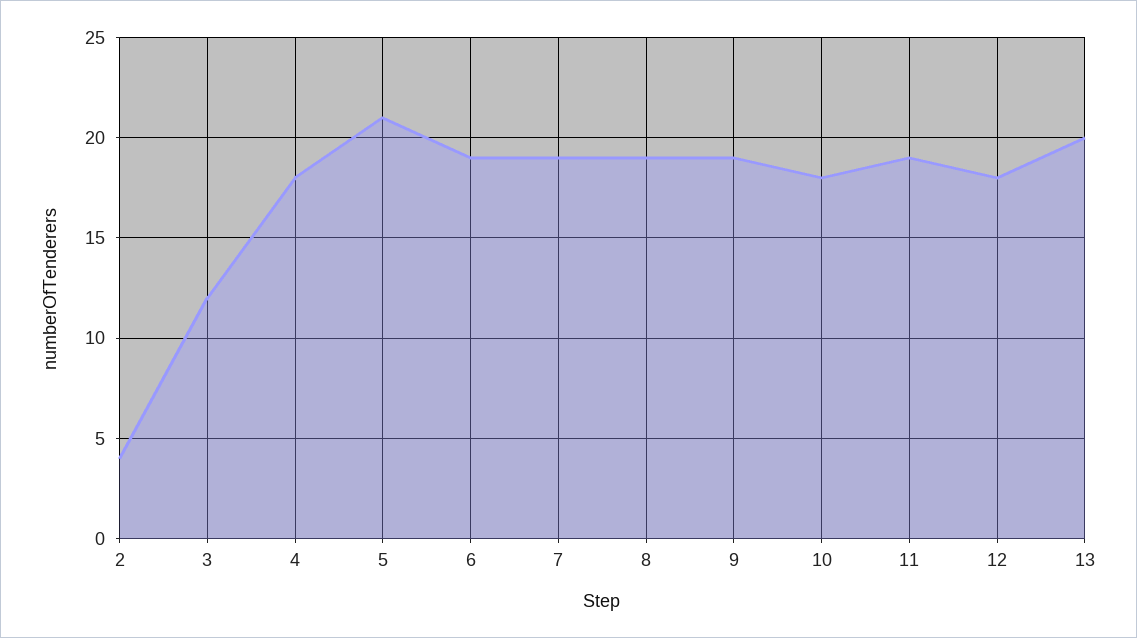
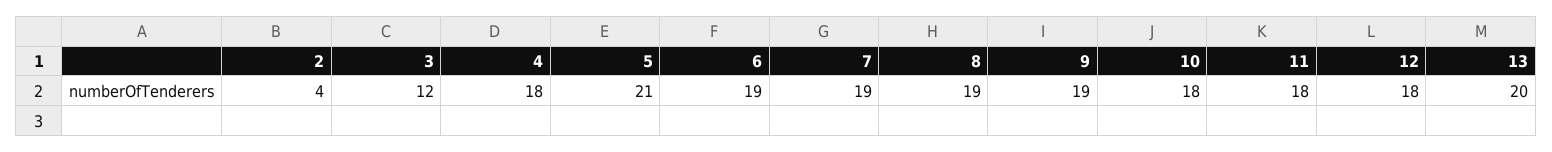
  {
    "2": 4,
    "3": 12,
    "4": 18,
    "5": 21,
    "6": 19,
    "7": 19,
    "8": 19,
    "9": 19,
    "10": 18,
-   "11": 19,
+   "11": 18,
    "12": 18,
    "13": 20
  }

